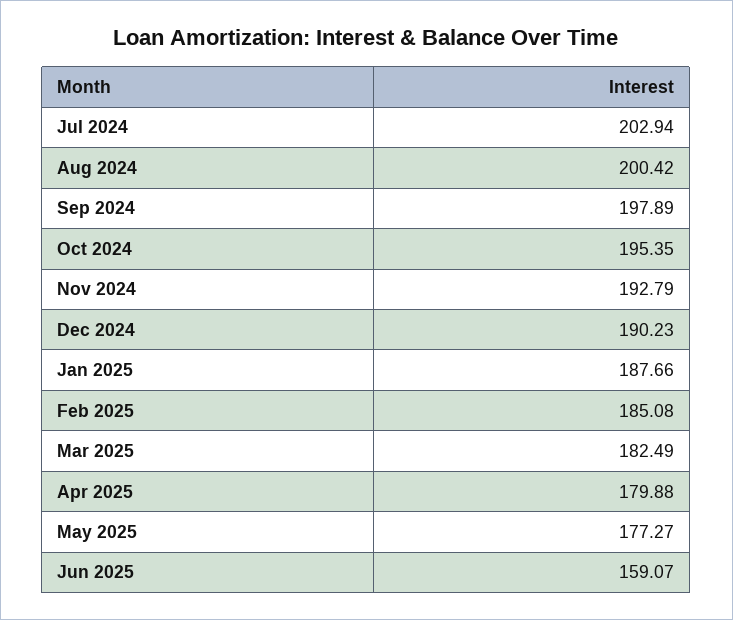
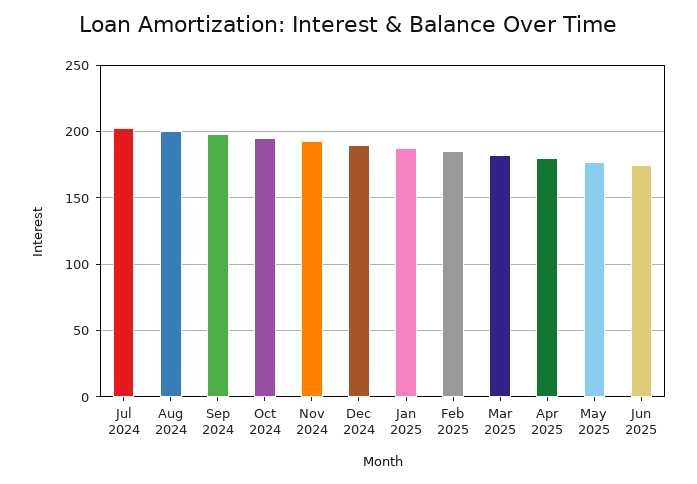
  {
    "Jul 2024": 202.94,
    "Aug 2024": 200.42,
    "Sep 2024": 197.89,
    "Oct 2024": 195.35,
    "Nov 2024": 192.79,
    "Dec 2024": 190.23,
    "Jan 2025": 187.66,
    "Feb 2025": 185.08,
    "Mar 2025": 182.49,
    "Apr 2025": 179.88,
    "May 2025": 177.27,
-   "Jun 2025": 159.07
+   "Jun 2025": 175
  }

